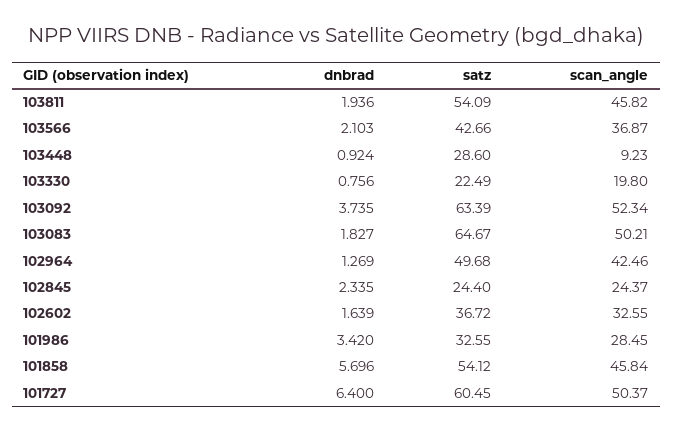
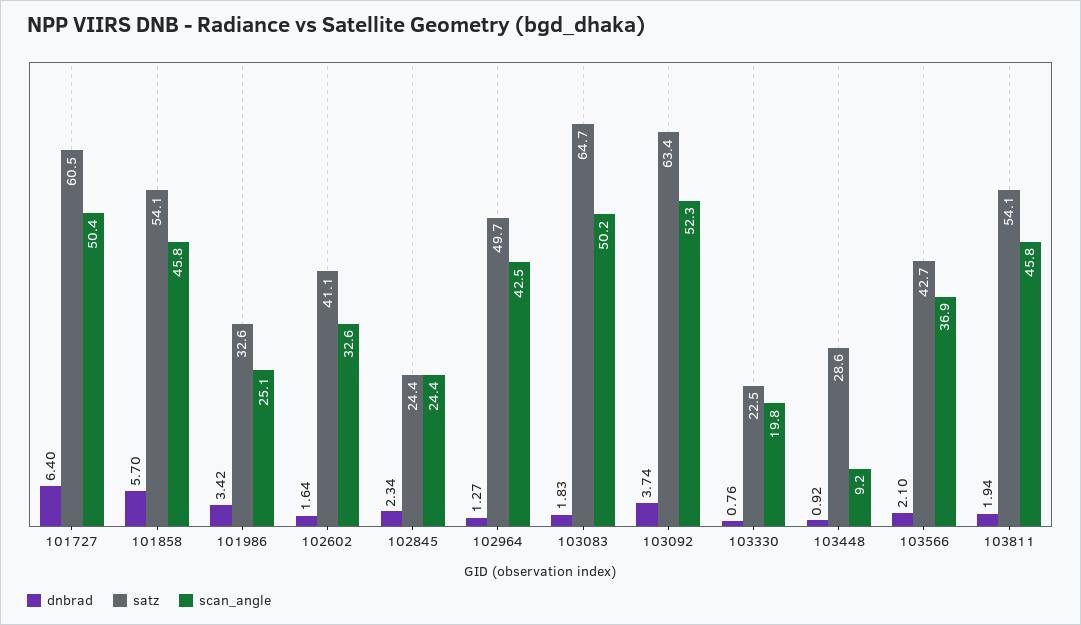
  {
    "dnbrad": {
      "103811": 1.936,
      "103566": 2.103,
      "103448": 0.924,
      "103330": 0.756,
      "103092": 3.735,
      "103083": 1.827,
      "102964": 1.269,
      "102845": 2.335,
      "102602": 1.639,
      "101986": 3.42,
      "101858": 5.696,
      "101727": 6.4
    },
    "satz": {
      "103811": 54.09,
      "103566": 42.66,
      "103448": 28.6,
      "103330": 22.49,
      "103092": 63.39,
      "103083": 64.67,
      "102964": 49.68,
      "102845": 24.4,
-     "102602": 36.72,
+     "102602": 41.1,
      "101986": 32.55,
      "101858": 54.12,
      "101727": 60.45
    },
    "scan_angle": {
      "103811": 45.82,
      "103566": 36.87,
      "103448": 9.23,
      "103330": 19.8,
      "103092": 52.34,
      "103083": 50.21,
      "102964": 42.46,
      "102845": 24.37,
      "102602": 32.55,
-     "101986": 28.45,
+     "101986": 25.1,
      "101858": 45.84,
      "101727": 50.37
    }
  }

